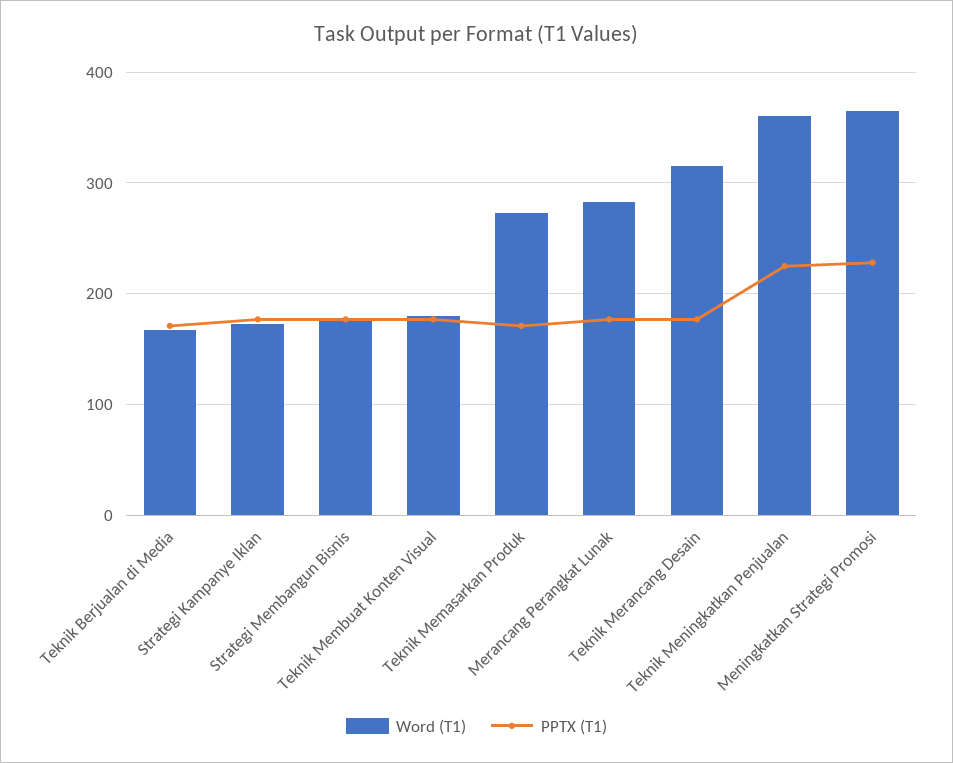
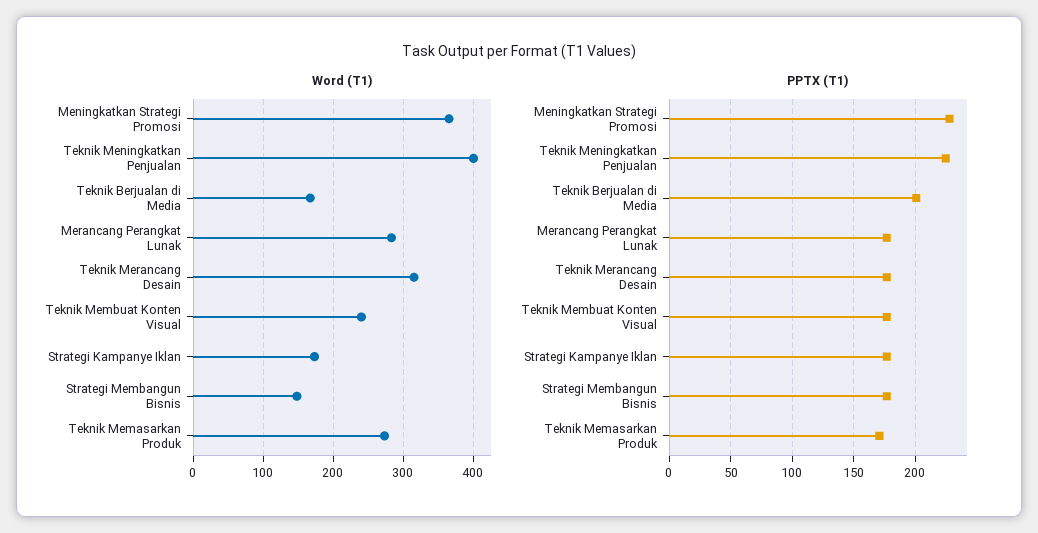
  {
    "Word (T1)": {
      "Teknik Berjualan di Media": 170,
      "Strategi Kampanye Iklan": 170,
-     "Strategi Membangun Bisnis": 180,
+     "Strategi Membangun Bisnis": 150,
-     "Teknik Membuat Konten Visual": 180,
+     "Teknik Membuat Konten Visual": 240,
      "Teknik Memasarkan Produk": 270,
      "Merancang Perangkat Lunak": 280,
      "Teknik Merancang Desain": 320,
-     "Teknik Meningkatkan Penjualan": 360,
+     "Teknik Meningkatkan Penjualan": 400,
      "Meningkatkan Strategi Promosi": 370
    },
    "PPTX (T1)": {
-     "Teknik Berjualan di Media": 170,
+     "Teknik Berjualan di Media": 200,
      "Strategi Kampanye Iklan": 175,
      "Strategi Membangun Bisnis": 175,
      "Teknik Membuat Konten Visual": 175,
      "Teknik Memasarkan Produk": 170,
      "Merancang Perangkat Lunak": 175,
      "Teknik Merancang Desain": 175,
      "Teknik Meningkatkan Penjualan": 225,
      "Meningkatkan Strategi Promosi": 230
    }
  }

